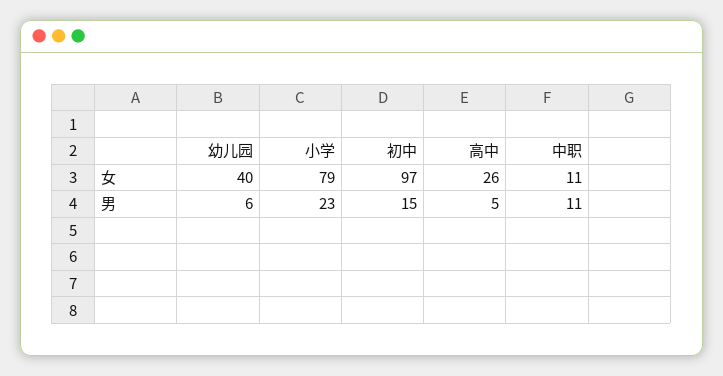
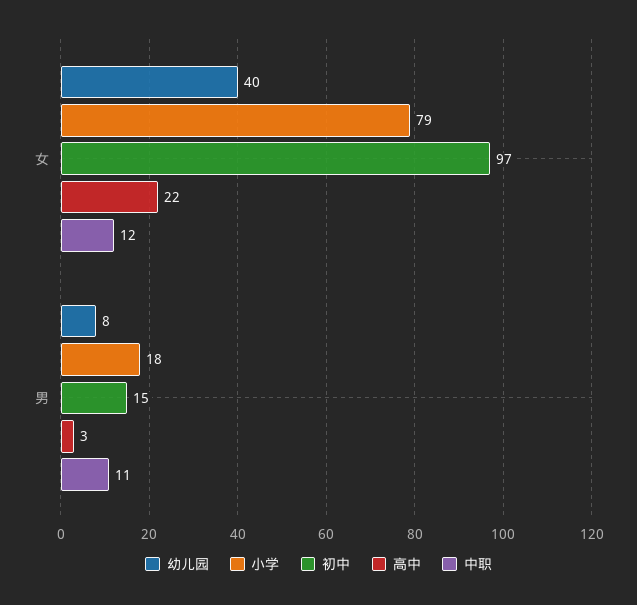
  {
    "幼儿园": {
      "女": 40,
-     "男": 6
+     "男": 8
    },
    "小学": {
      "女": 79,
-     "男": 23
+     "男": 18
    },
    "初中": {
      "女": 97,
      "男": 15
    },
    "高中": {
-     "女": 26,
+     "女": 22,
-     "男": 5
+     "男": 3
    },
    "中职": {
-     "女": 11,
+     "女": 12,
      "男": 11
    }
  }

